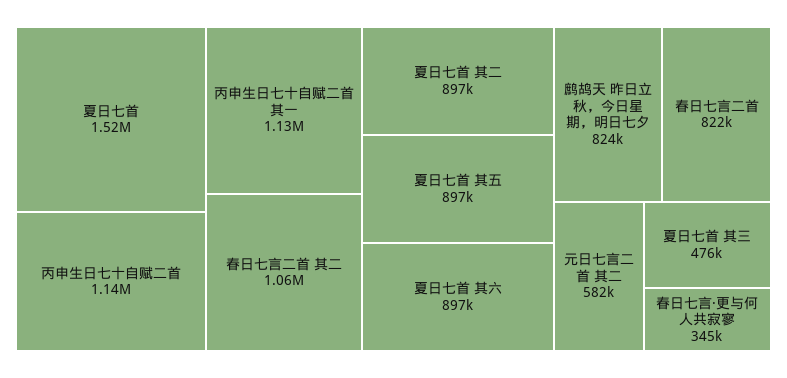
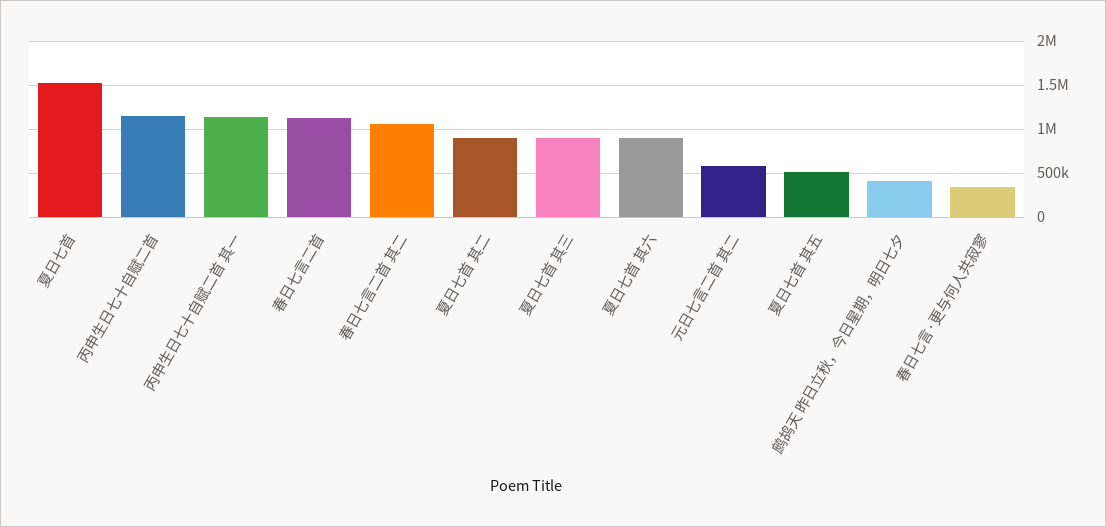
  {
    "夏日七首": 1520000,
    "丙申生日七十自赋二首": 1140000,
    "丙申生日七十自赋二首 其一": 1130000,
    "春日七言二首 其二": 1060000,
    "夏日七首 其二": 897000,
-   "夏日七首 其五": 897000,
+   "夏日七首 其五": 500000,
    "夏日七首 其六": 897000,
-   "鹧鸪天 昨日立秋，今日星期，明日七夕": 824000,
+   "鹧鸪天 昨日立秋，今日星期，明日七夕": 400000,
-   "春日七言二首": 822000,
+   "春日七言二首": 1100000,
    "元日七言二首 其二": 582000,
-   "夏日七首 其三": 476000,
+   "夏日七首 其三": 900000,
    "春日七言·更与何人共寂寥": 345000
  }

